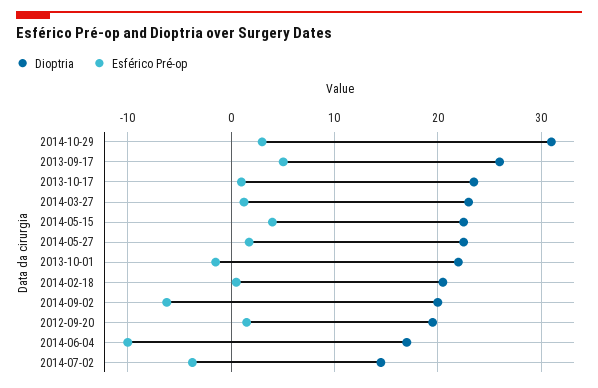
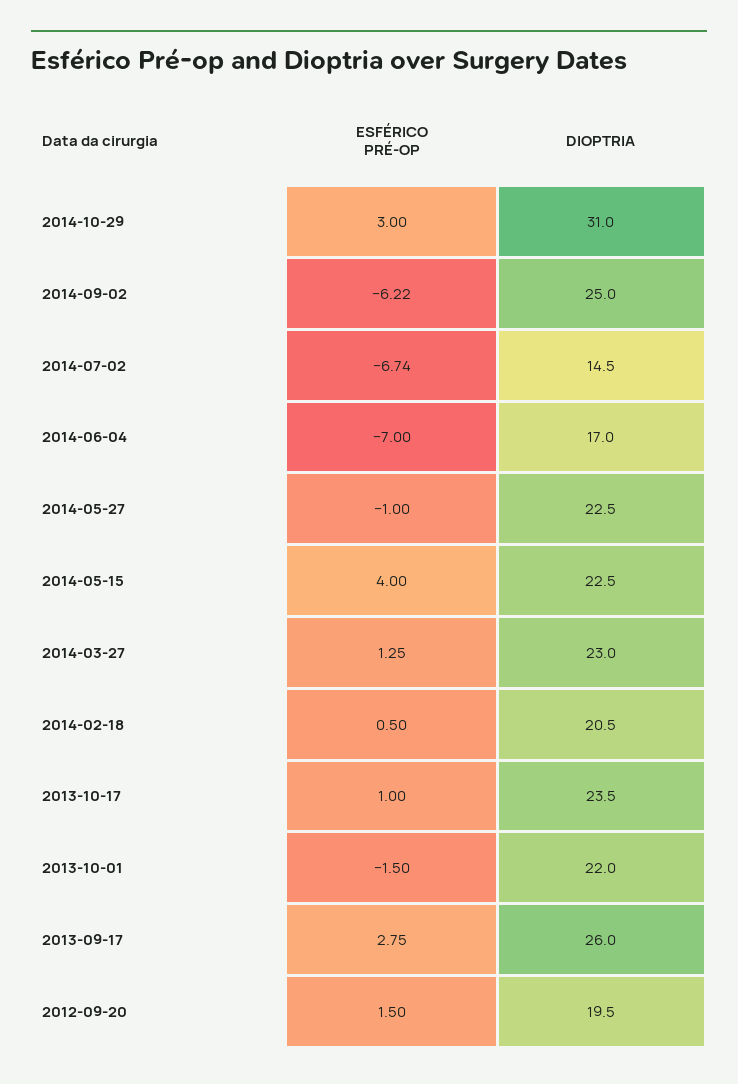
  {
    "Dioptria": {
      "2014-10-29": 31,
      "2013-09-17": 26,
      "2013-10-17": 23.5,
      "2014-03-27": 23,
      "2014-05-15": 22.5,
      "2014-05-27": 22.5,
      "2013-10-01": 22,
      "2014-02-18": 20.5,
-     "2014-09-02": 20,
+     "2014-09-02": 25,
      "2012-09-20": 19.5,
      "2014-06-04": 17,
      "2014-07-02": 14.5
    },
    "Esférico Pré-op": {
      "2014-10-29": 3,
-     "2013-09-17": 5,
+     "2013-09-17": 2.75,
      "2013-10-17": 1,
      "2014-03-27": 1.25,
      "2014-05-15": 4,
-     "2014-05-27": 2,
+     "2014-05-27": -1,
      "2013-10-01": -1.5,
      "2014-02-18": 0.5,
      "2014-09-02": -6.22,
      "2012-09-20": 1.5,
-     "2014-06-04": -10,
+     "2014-06-04": -7,
-     "2014-07-02": -4
+     "2014-07-02": -6.74
    }
  }

